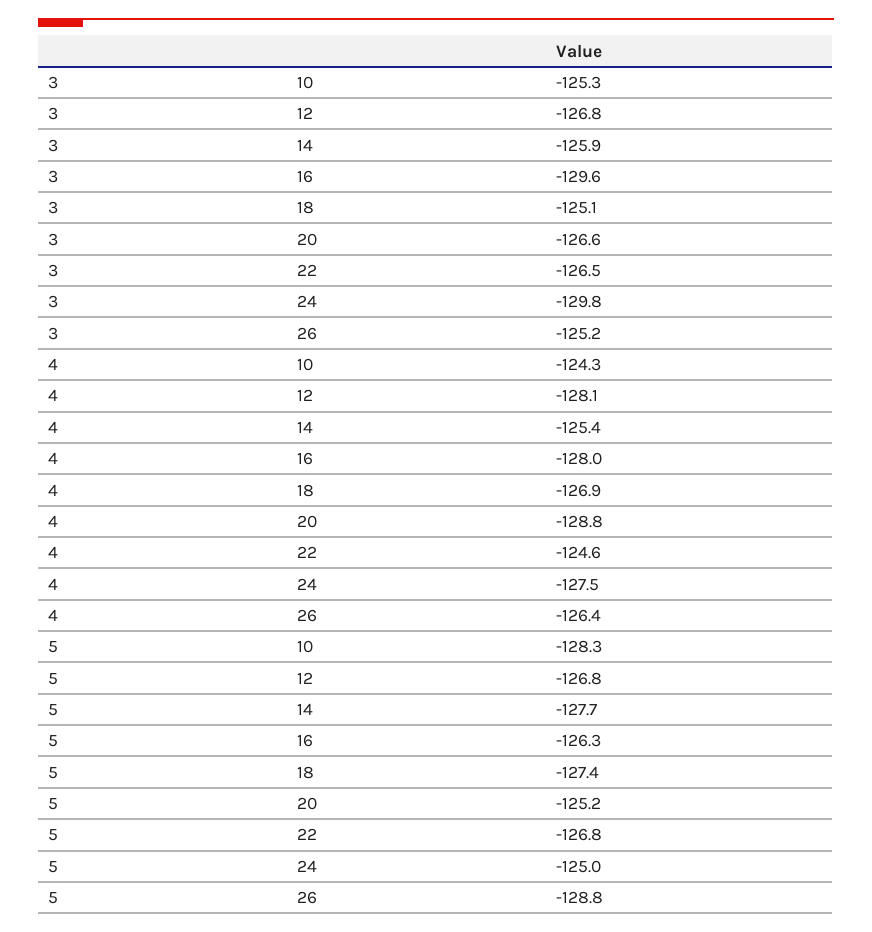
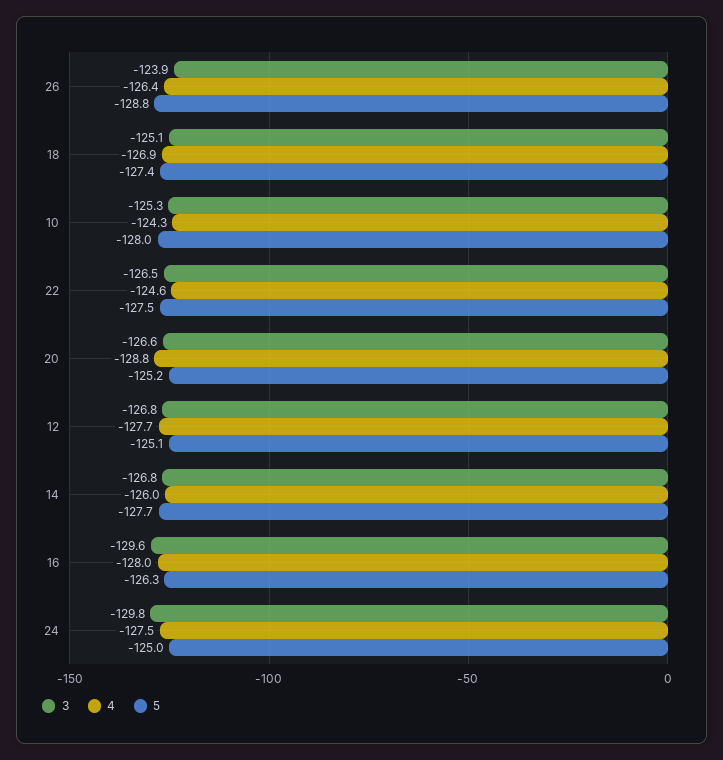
  {
    "3": {
      "10": -125.3,
      "12": -126.8,
-     "14": -125.9,
+     "14": -126.8,
      "16": -129.6,
      "18": -125.1,
      "20": -126.6,
      "22": -126.5,
      "24": -129.8,
-     "26": -125.2
+     "26": -123.9
    },
    "4": {
      "10": -124.3,
-     "12": -128.1,
+     "12": -127.7,
-     "14": -125.4,
+     "14": -126,
      "16": -128,
      "18": -126.9,
      "20": -128.8,
      "22": -124.6,
      "24": -127.5,
      "26": -126.4
    },
    "5": {
-     "10": -128.3,
+     "10": -128,
-     "12": -126.8,
+     "12": -125.1,
      "14": -127.7,
      "16": -126.3,
      "18": -127.4,
      "20": -125.2,
-     "22": -126.8,
+     "22": -127.5,
      "24": -125,
      "26": -128.8
    }
  }

